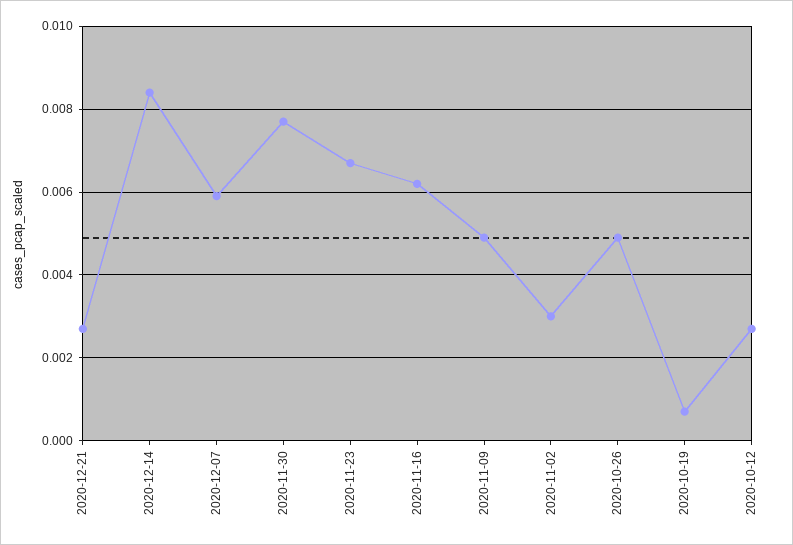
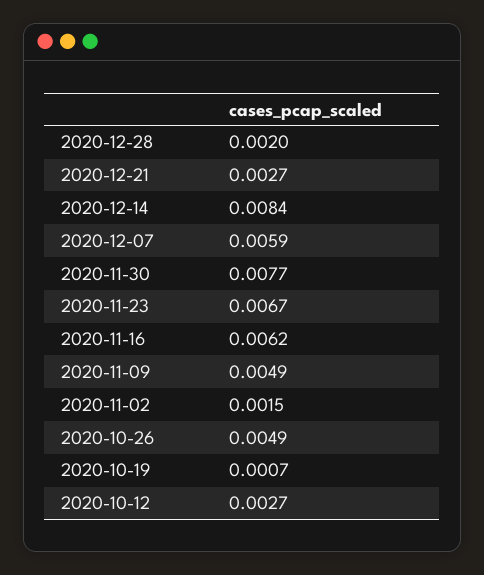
  {
    "2020-12-21": 0.0027,
    "2020-12-14": 0.0084,
    "2020-12-07": 0.0059,
    "2020-11-30": 0.0077,
    "2020-11-23": 0.0067,
    "2020-11-16": 0.0062,
    "2020-11-09": 0.0049,
-   "2020-11-02": 0.003,
+   "2020-11-02": 0.0015,
    "2020-10-26": 0.0049,
    "2020-10-19": 0.0007,
-   "2020-10-12": 0.0027
+   "2020-10-12": 0.0027,
+   "2020-12-28": 0.002
  }

